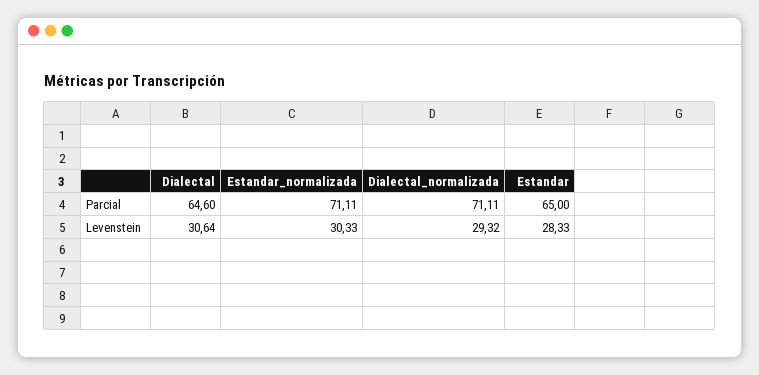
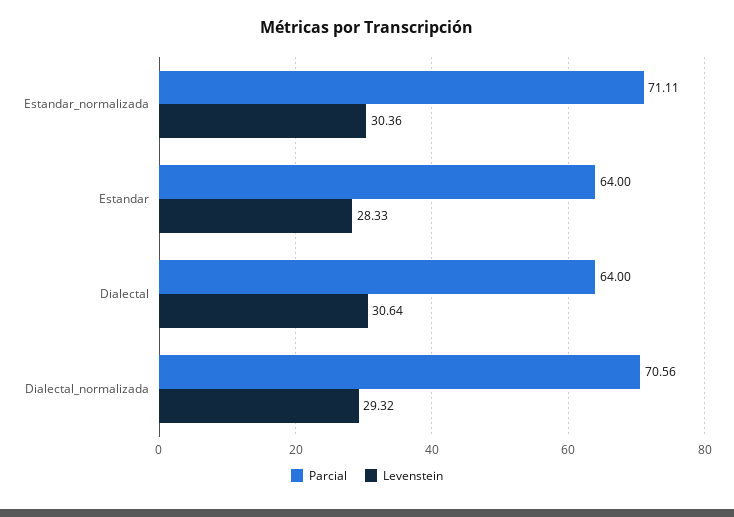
  {
    "Parcial": {
-     "Dialectal": 64.6,
+     "Dialectal": 64,
      "Estandar_normalizada": 71.11,
-     "Dialectal_normalizada": 71.11,
+     "Dialectal_normalizada": 70.56,
-     "Estandar": 65
+     "Estandar": 64
    },
    "Levenstein": {
      "Dialectal": 30.64,
-     "Estandar_normalizada": 30.33,
+     "Estandar_normalizada": 30.36,
      "Dialectal_normalizada": 29.32,
      "Estandar": 28.33
    }
  }

